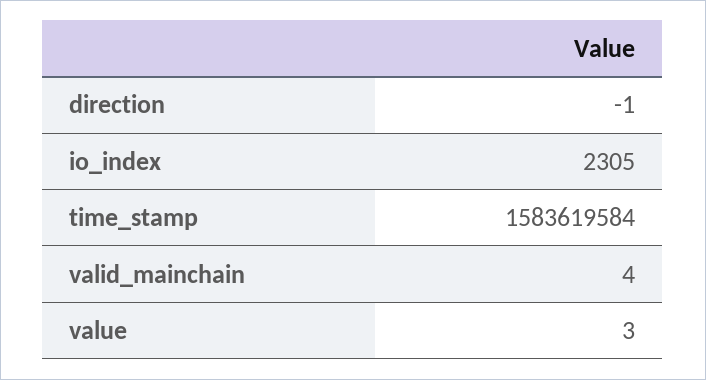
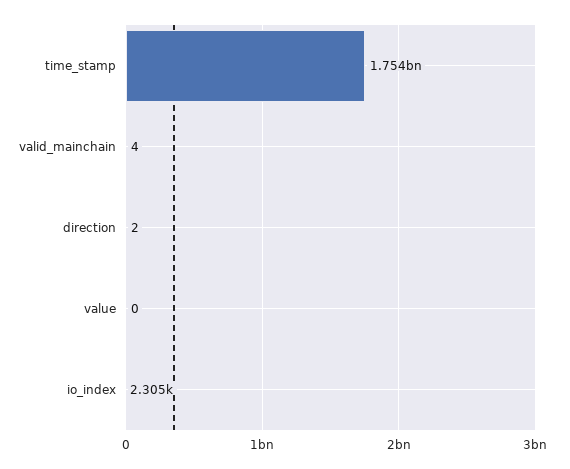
  {
-   "direction": -1,
+   "direction": 2,
    "io_index": 2305,
-   "time_stamp": 1583619584,
+   "time_stamp": 1754000000,
    "valid_mainchain": 4,
-   "value": 3
+   "value": 0
  }

